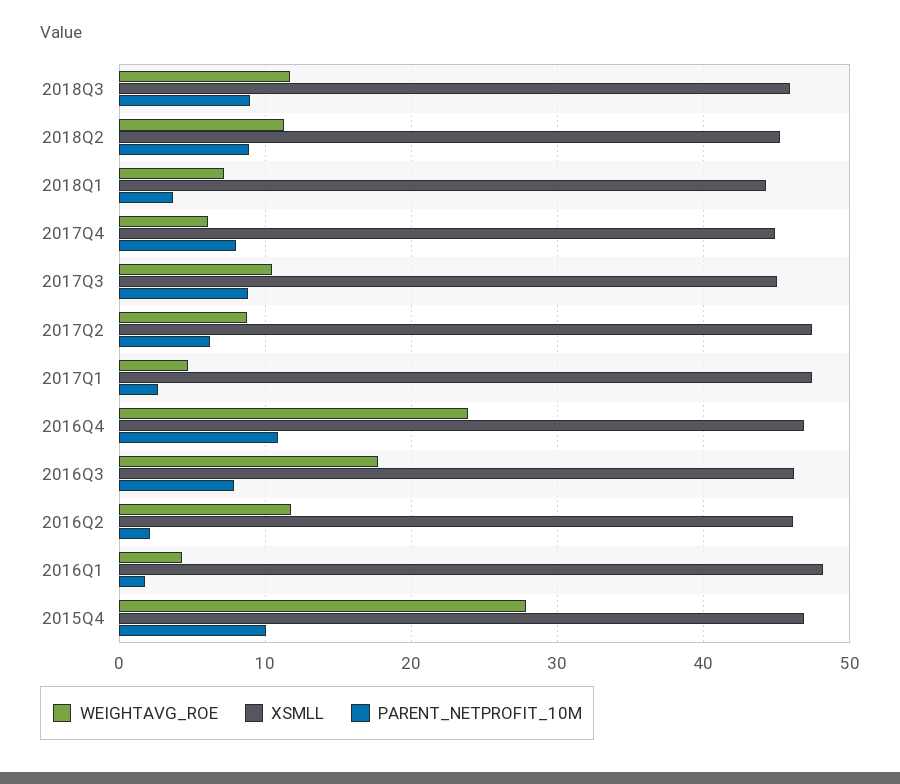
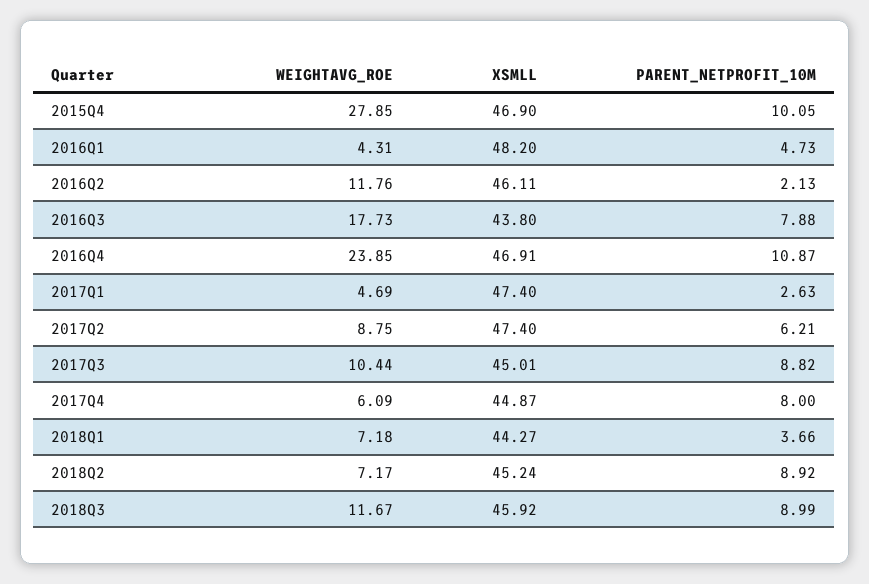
  {
    "WEIGHTAVG_ROE": {
      "2018Q3": 11.67,
-     "2018Q2": 11,
+     "2018Q2": 7.17,
      "2018Q1": 7.18,
      "2017Q4": 6.09,
      "2017Q3": 10.44,
      "2017Q2": 8.75,
      "2017Q1": 4.69,
      "2016Q4": 23.85,
      "2016Q3": 17.73,
      "2016Q2": 11.76,
      "2016Q1": 4.31,
      "2015Q4": 27.85
    },
    "XSMLL": {
      "2018Q3": 45.92,
      "2018Q2": 45.24,
      "2018Q1": 44.27,
      "2017Q4": 44.87,
      "2017Q3": 45.01,
      "2017Q2": 47.4,
      "2017Q1": 47.4,
      "2016Q4": 46.91,
-     "2016Q3": 46,
+     "2016Q3": 43.8,
      "2016Q2": 46.11,
      "2016Q1": 48.2,
      "2015Q4": 46.9
    },
    "PARENT_NETPROFIT_10M": {
      "2018Q3": 8.99,
      "2018Q2": 8.92,
      "2018Q1": 3.66,
      "2017Q4": 8,
      "2017Q3": 8.82,
      "2017Q2": 6.21,
      "2017Q1": 2.63,
      "2016Q4": 10.87,
      "2016Q3": 7.88,
      "2016Q2": 2.13,
-     "2016Q1": 2,
+     "2016Q1": 4.73,
      "2015Q4": 10.05
    }
  }

